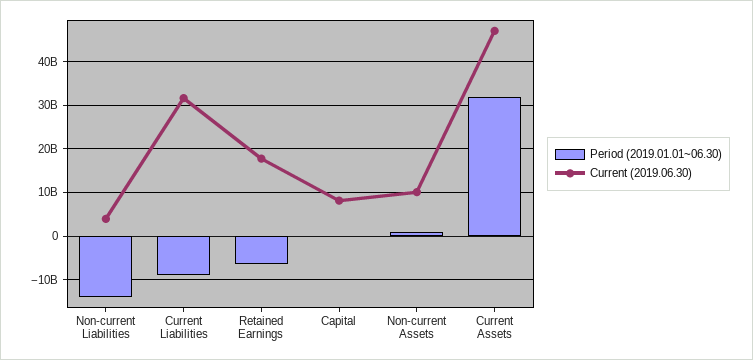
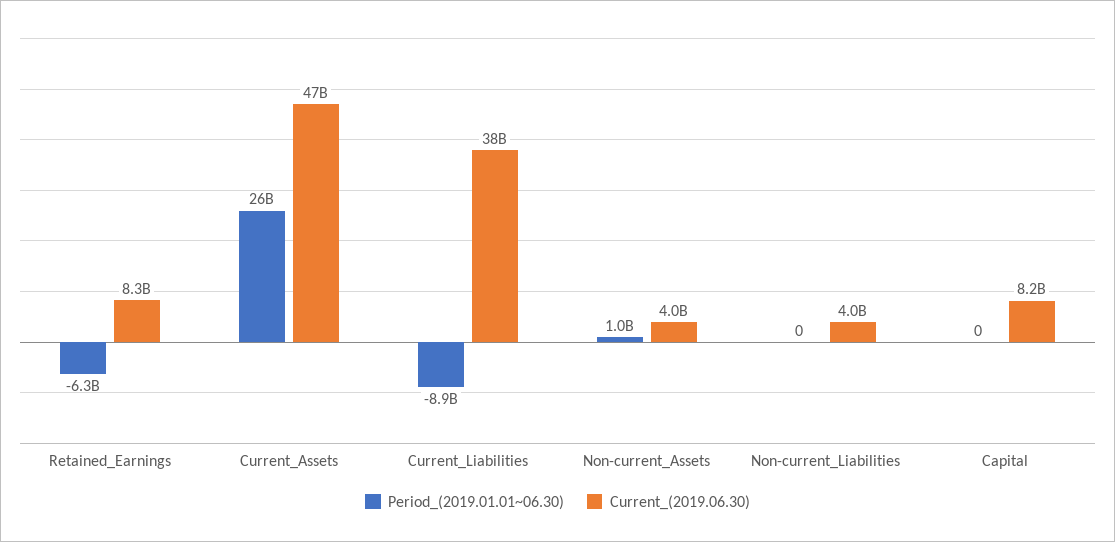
  {
    "Period (2019.01.01~06.30)": {
-     "Non-current Liabilities": -14000000000,
+     "Non-current Liabilities": 0,
      "Current Liabilities": -8900000000,
      "Retained Earnings": -6300000000,
      "Capital": 0,
      "Non-current Assets": 1000000000,
-     "Current Assets": 32000000000
+     "Current Assets": 26000000000
    },
    "Current (2019.06.30)": {
      "Non-current Liabilities": 4000000000,
-     "Current Liabilities": 32000000000,
+     "Current Liabilities": 38000000000,
-     "Retained Earnings": 18000000000,
+     "Retained Earnings": 8300000000,
      "Capital": 8200000000,
-     "Non-current Assets": 10000000000,
+     "Non-current Assets": 4000000000,
      "Current Assets": 47000000000
    }
  }

